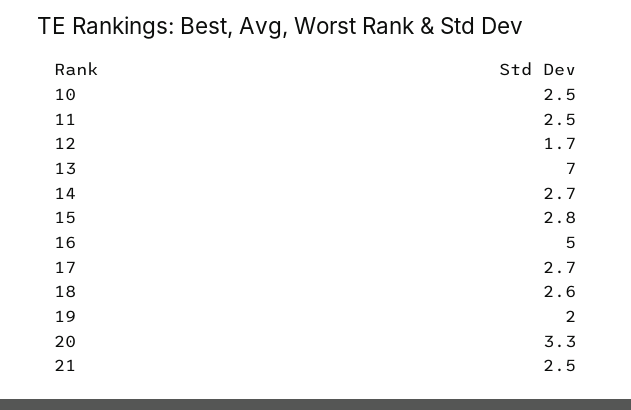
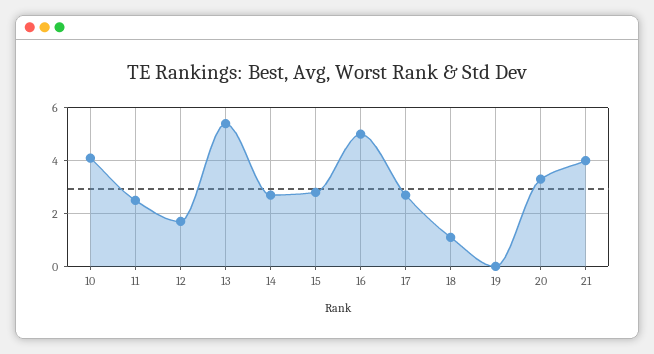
  {
-   "10": 2.5,
+   "10": 4,
    "11": 2.5,
    "12": 1.7,
-   "13": 7,
+   "13": 5.5,
    "14": 2.7,
    "15": 2.8,
    "16": 5,
    "17": 2.7,
-   "18": 2.6,
+   "18": 1,
-   "19": 2,
+   "19": 0,
    "20": 3.3,
-   "21": 2.5
+   "21": 4
  }

